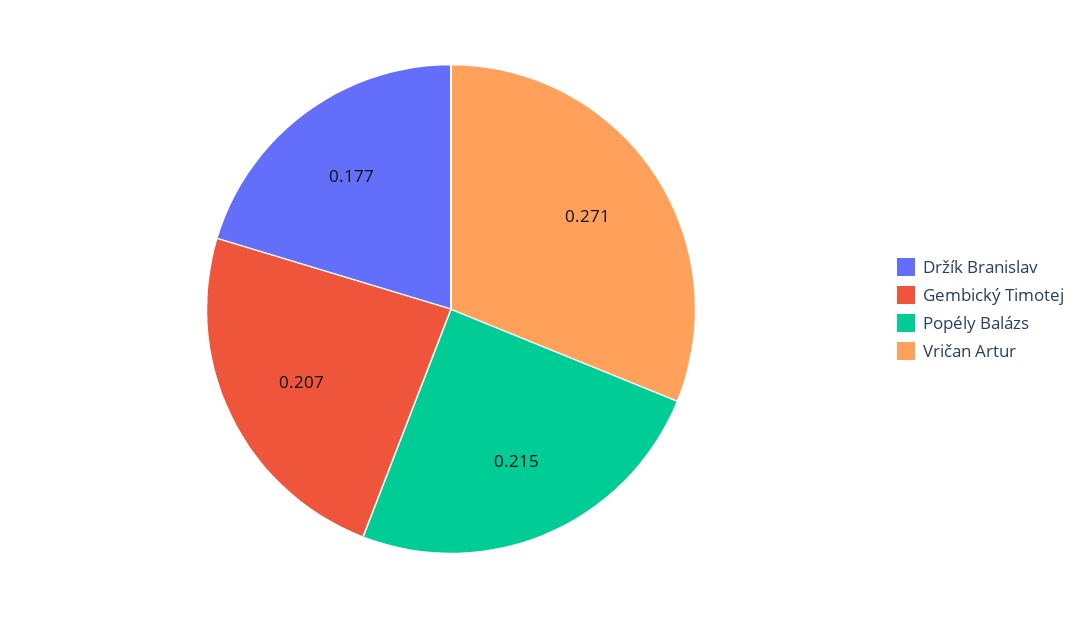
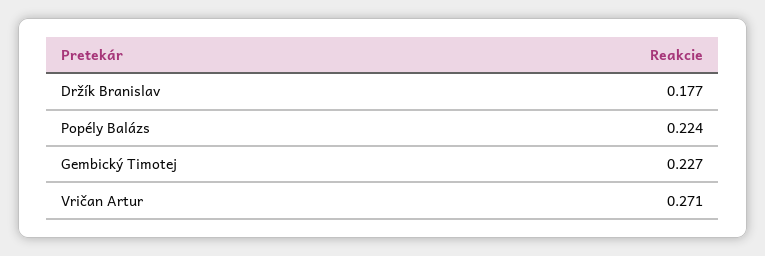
  {
    "Držík Branislav": 0.177,
-   "Gembický Timotej": 0.207,
+   "Gembický Timotej": 0.227,
-   "Popély Balázs": 0.215,
+   "Popély Balázs": 0.224,
    "Vričan Artur": 0.271
  }

